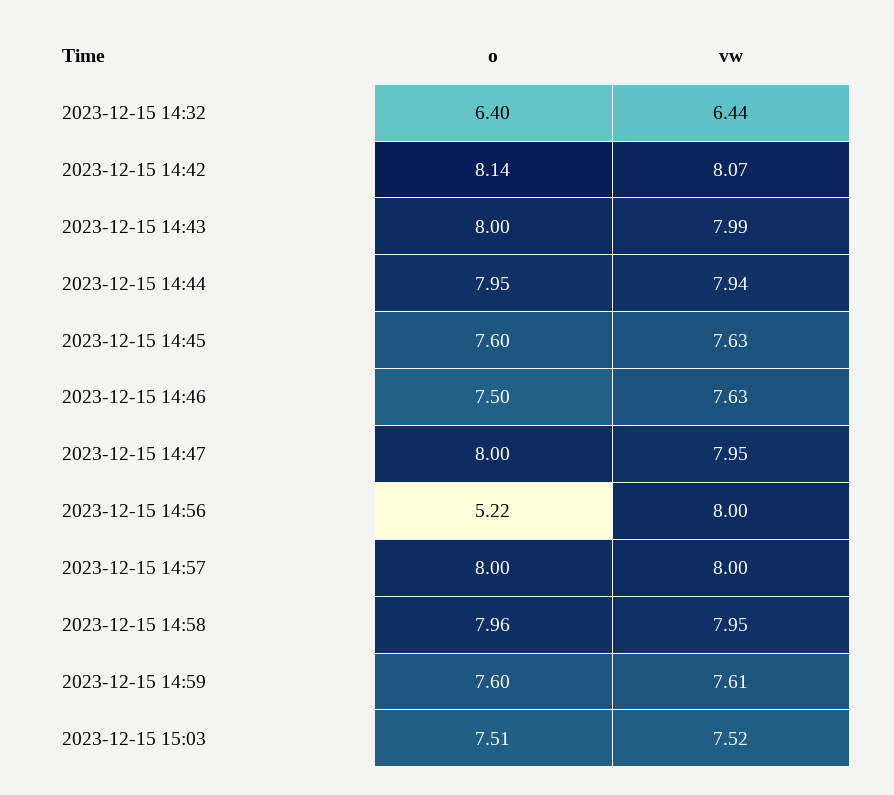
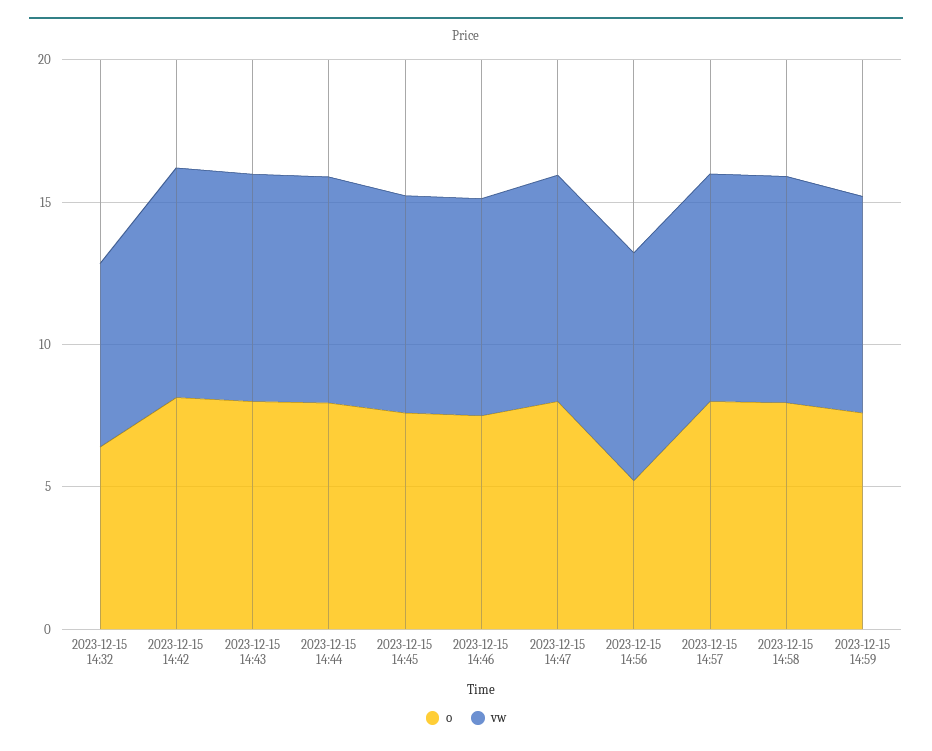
  {
    "o": {
      "2023-12-15 14:32": 6.4,
      "2023-12-15 14:42": 8.14,
      "2023-12-15 14:43": 8,
      "2023-12-15 14:44": 7.95,
      "2023-12-15 14:45": 7.6,
      "2023-12-15 14:46": 7.5,
      "2023-12-15 14:47": 8,
      "2023-12-15 14:56": 5.22,
      "2023-12-15 14:57": 8,
      "2023-12-15 14:58": 7.96,
-     "2023-12-15 14:59": 7.6,
+     "2023-12-15 14:59": 7.6
-     "2023-12-15 15:03": 7.51
    },
    "vw": {
      "2023-12-15 14:32": 6.44,
      "2023-12-15 14:42": 8.07,
      "2023-12-15 14:43": 7.99,
      "2023-12-15 14:44": 7.94,
      "2023-12-15 14:45": 7.63,
      "2023-12-15 14:46": 7.63,
      "2023-12-15 14:47": 7.95,
      "2023-12-15 14:56": 8,
      "2023-12-15 14:57": 8,
      "2023-12-15 14:58": 7.95,
-     "2023-12-15 14:59": 7.61,
+     "2023-12-15 14:59": 7.61
-     "2023-12-15 15:03": 7.52
    }
  }

